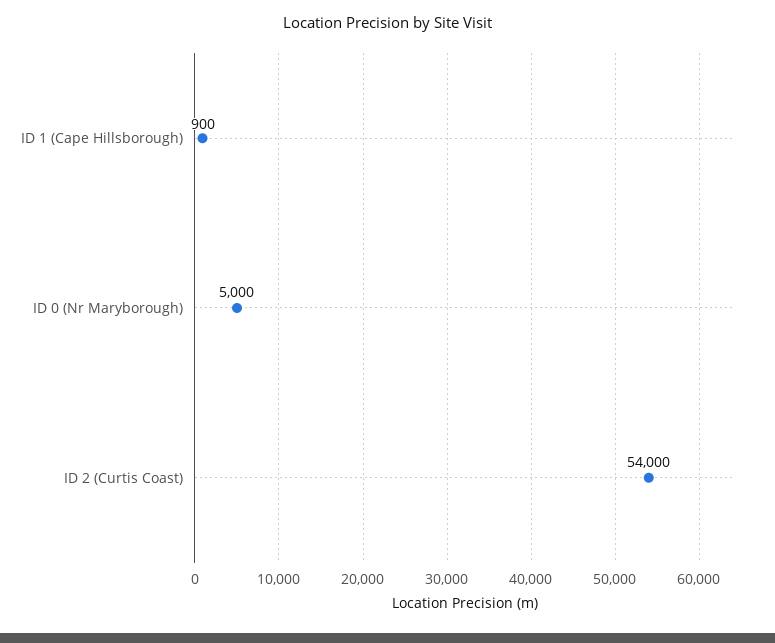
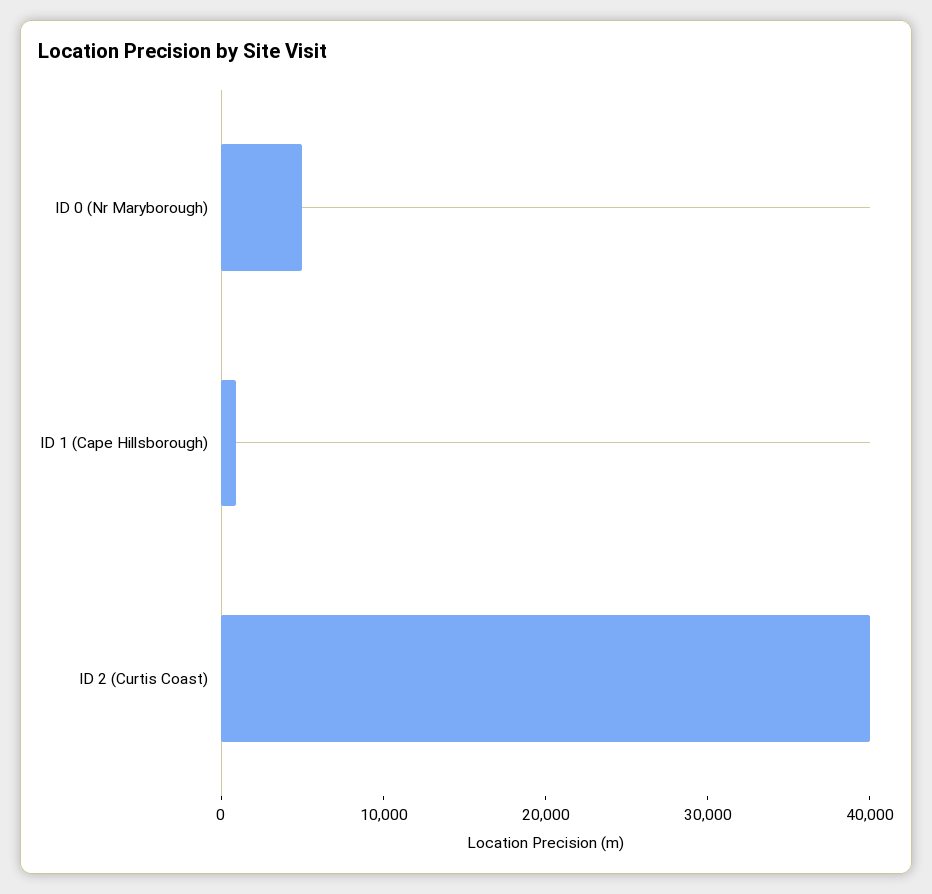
  {
    "ID 1 (Cape Hillsborough)": 900,
    "ID 0 (Nr Maryborough)": 5000,
-   "ID 2 (Curtis Coast)": 54000
+   "ID 2 (Curtis Coast)": 40000
  }

